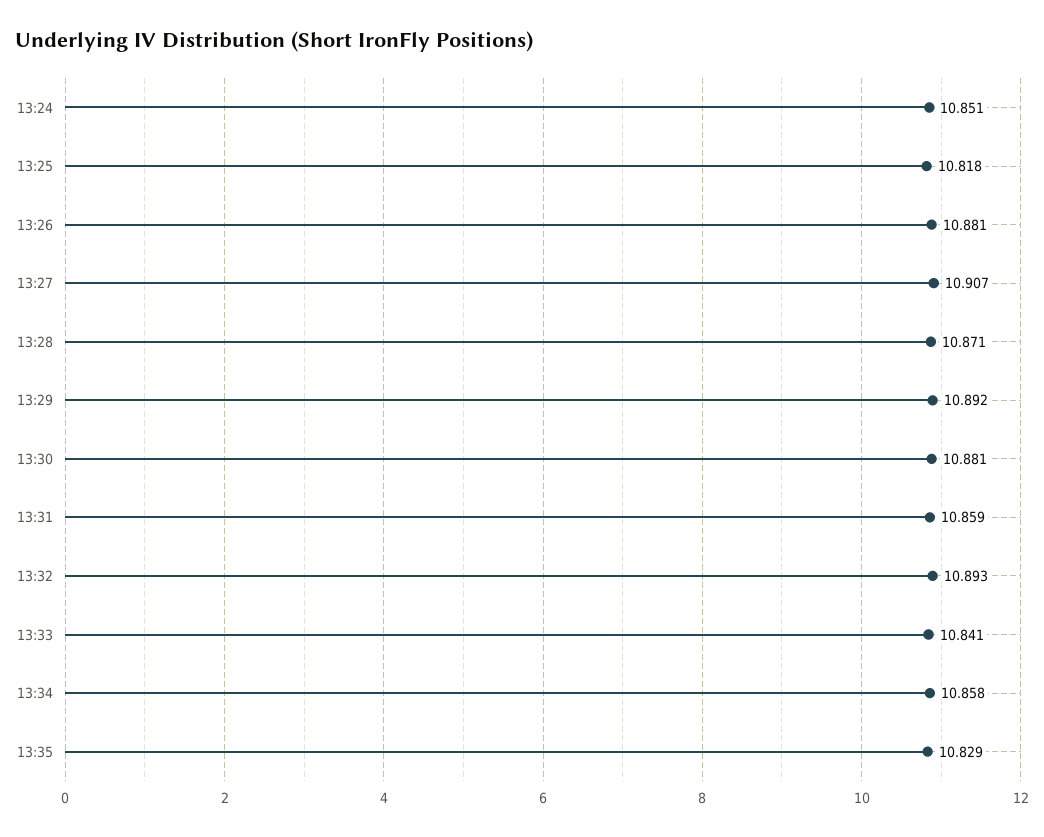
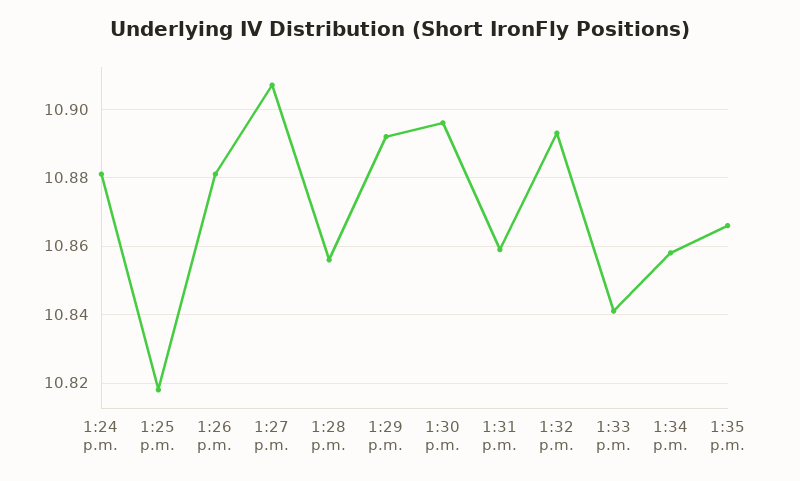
  {
-   "13:24": 10.851,
+   "13:24": 10.88,
    "13:25": 10.818,
    "13:26": 10.881,
    "13:27": 10.907,
-   "13:28": 10.871,
+   "13:28": 10.855,
    "13:29": 10.892,
-   "13:30": 10.881,
+   "13:30": 10.895,
    "13:31": 10.859,
    "13:32": 10.893,
    "13:33": 10.841,
    "13:34": 10.858,
-   "13:35": 10.829
+   "13:35": 10.865
  }

